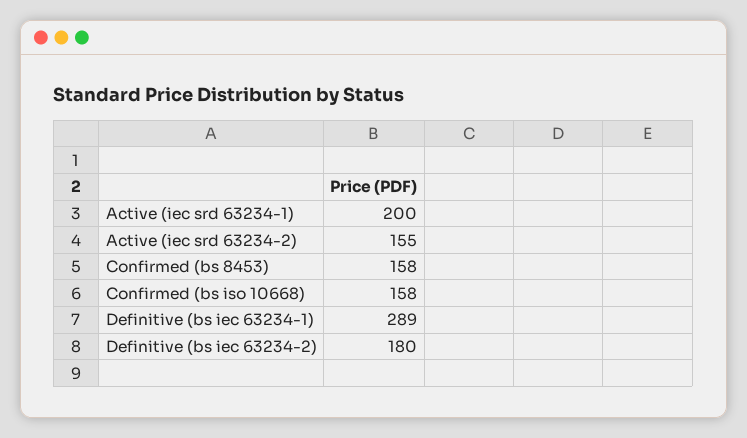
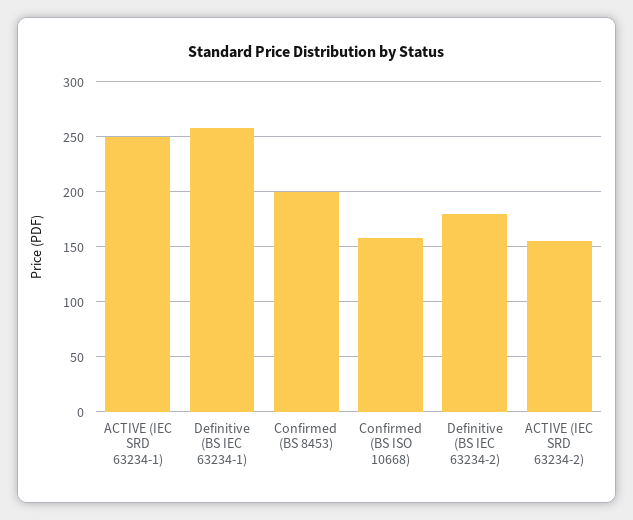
  {
-   "Active (iec srd 63234-1)": 200,
+   "Active (iec srd 63234-1)": 250,
    "Active (iec srd 63234-2)": 155,
-   "Confirmed (bs 8453)": 158,
+   "Confirmed (bs 8453)": 200,
    "Confirmed (bs iso 10668)": 158,
-   "Definitive (bs iec 63234-1)": 289,
+   "Definitive (bs iec 63234-1)": 260,
    "Definitive (bs iec 63234-2)": 180
  }

